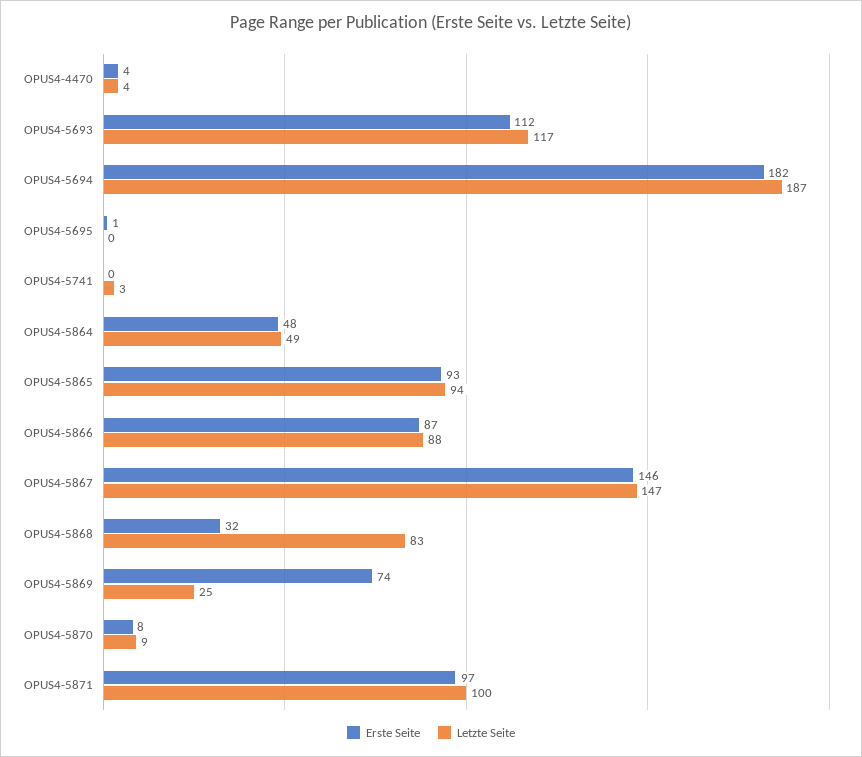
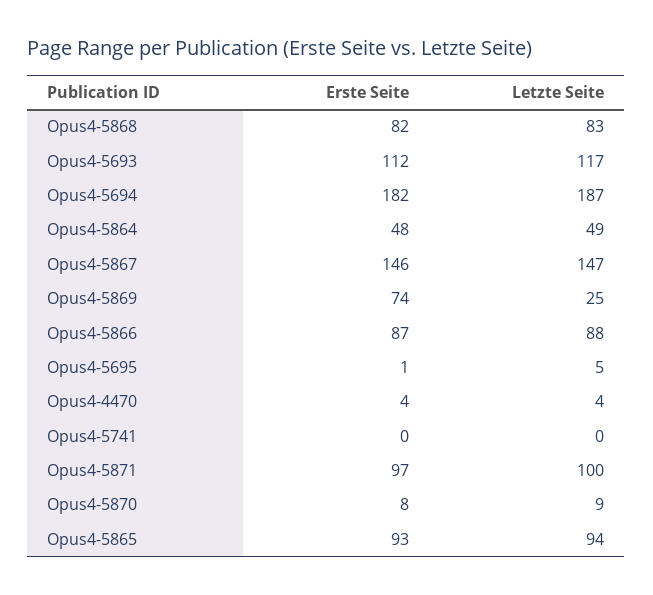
  {
    "Erste Seite": {
      "OPUS4-4470": 4,
      "OPUS4-5693": 112,
      "OPUS4-5694": 182,
      "OPUS4-5695": 1,
      "OPUS4-5741": 0,
      "OPUS4-5864": 48,
      "OPUS4-5865": 93,
      "OPUS4-5866": 87,
      "OPUS4-5867": 146,
-     "OPUS4-5868": 32,
+     "OPUS4-5868": 82,
      "OPUS4-5869": 74,
      "OPUS4-5870": 8,
      "OPUS4-5871": 97
    },
    "Letzte Seite": {
      "OPUS4-4470": 4,
      "OPUS4-5693": 117,
      "OPUS4-5694": 187,
-     "OPUS4-5695": 0,
+     "OPUS4-5695": 5,
-     "OPUS4-5741": 3,
+     "OPUS4-5741": 0,
      "OPUS4-5864": 49,
      "OPUS4-5865": 94,
      "OPUS4-5866": 88,
      "OPUS4-5867": 147,
      "OPUS4-5868": 83,
      "OPUS4-5869": 25,
      "OPUS4-5870": 9,
      "OPUS4-5871": 100
    }
  }

